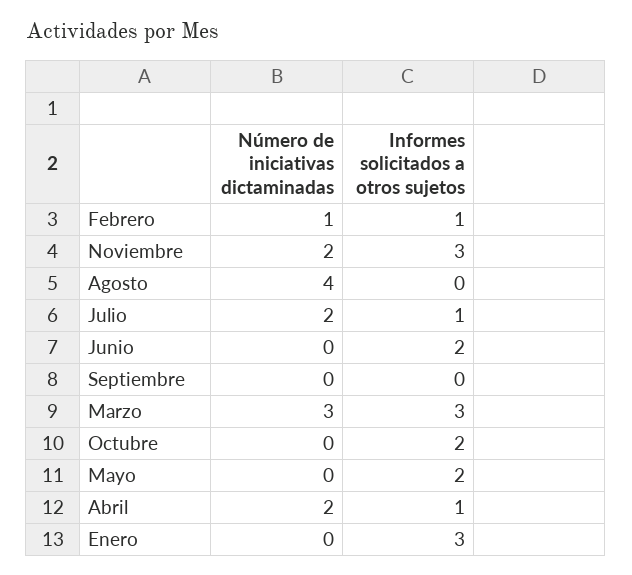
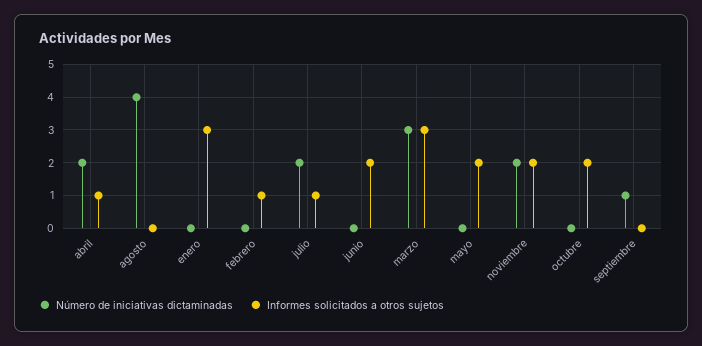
  {
    "Número de iniciativas dictaminadas": {
-     "Febrero": 1,
+     "Febrero": 0,
      "Noviembre": 2,
      "Agosto": 4,
      "Julio": 2,
      "Junio": 0,
-     "Septiembre": 0,
+     "Septiembre": 1,
      "Marzo": 3,
      "Octubre": 0,
      "Mayo": 0,
      "Abril": 2,
      "Enero": 0
    },
    "Informes solicitados a otros sujetos": {
      "Febrero": 1,
-     "Noviembre": 3,
+     "Noviembre": 2,
      "Agosto": 0,
      "Julio": 1,
      "Junio": 2,
      "Septiembre": 0,
      "Marzo": 3,
      "Octubre": 2,
      "Mayo": 2,
      "Abril": 1,
      "Enero": 3
    }
  }

